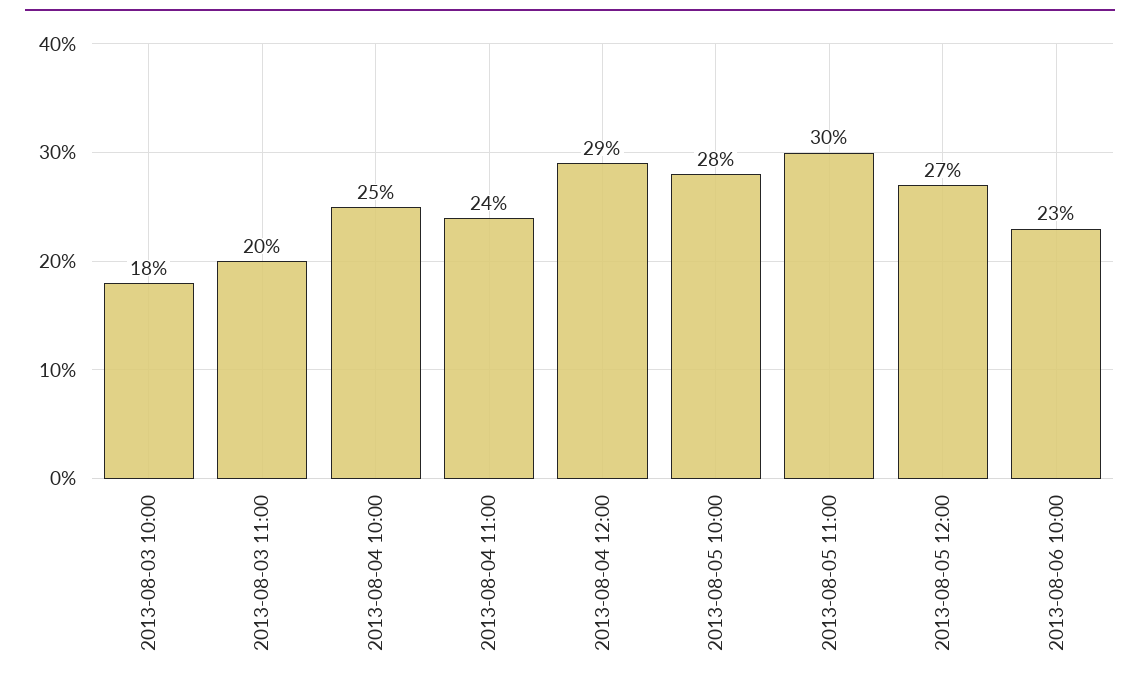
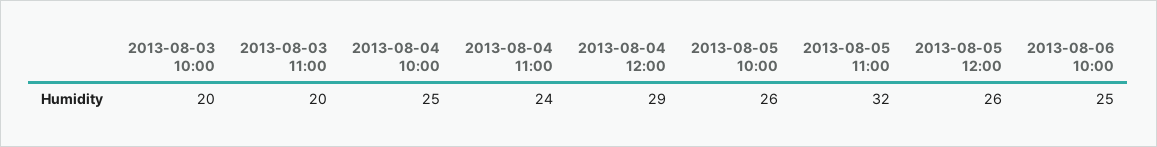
  {
-   "2013-08-03 10:00": 18,
+   "2013-08-03 10:00": 20,
    "2013-08-03 11:00": 20,
    "2013-08-04 10:00": 25,
    "2013-08-04 11:00": 24,
    "2013-08-04 12:00": 29,
-   "2013-08-05 10:00": 28,
+   "2013-08-05 10:00": 26,
-   "2013-08-05 11:00": 30,
+   "2013-08-05 11:00": 32,
-   "2013-08-05 12:00": 27,
+   "2013-08-05 12:00": 26,
-   "2013-08-06 10:00": 23
+   "2013-08-06 10:00": 25
  }

